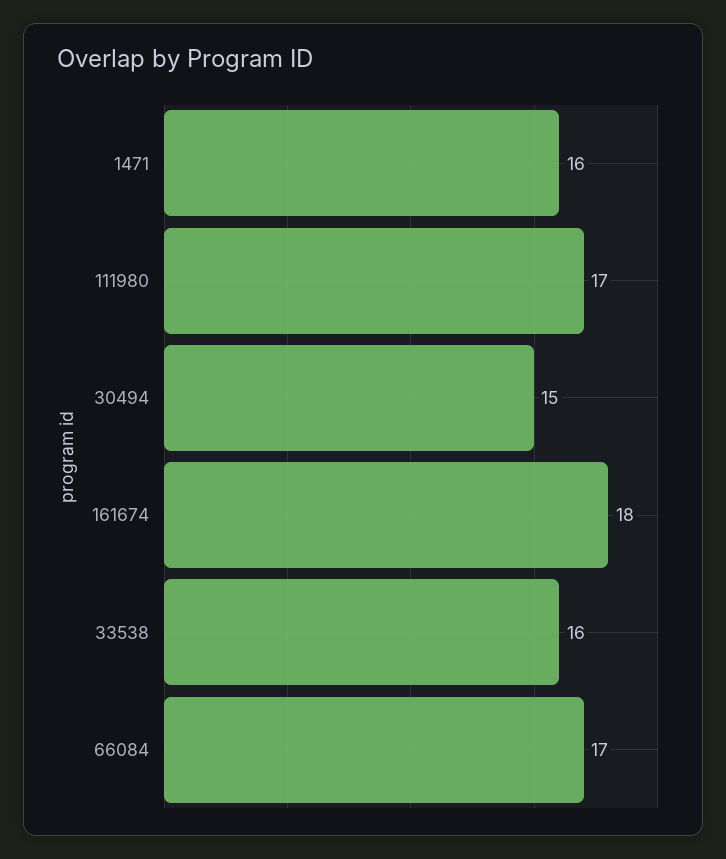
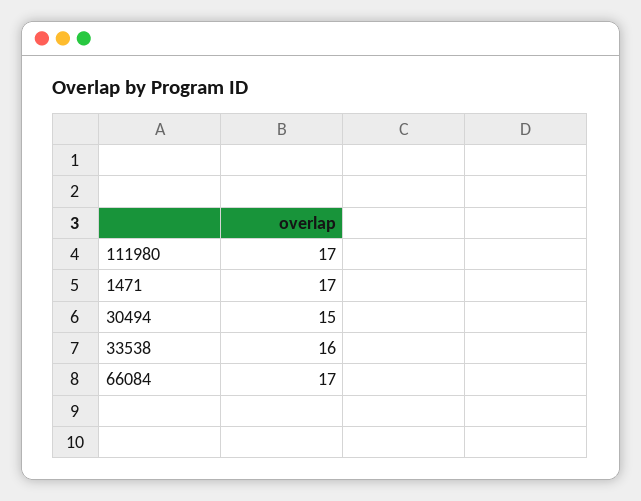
  {
-   "1471": 16,
+   "1471": 17,
    "111980": 17,
    "30494": 15,
-   "161674": 18,
    "33538": 16,
    "66084": 17
  }

